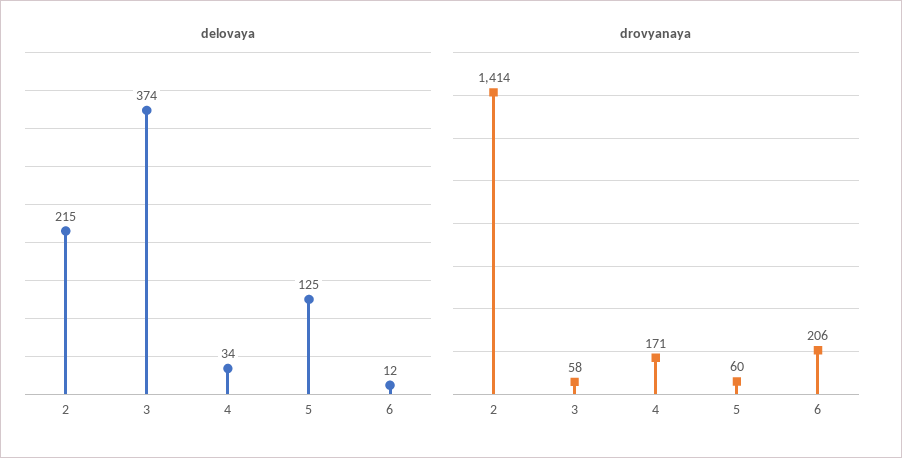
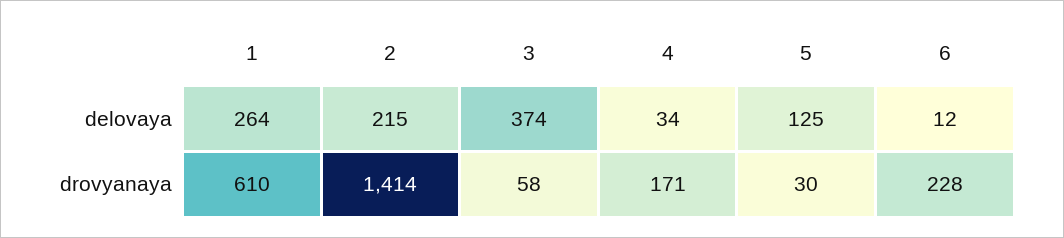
  {
    "delovaya": {
      "2": 215,
      "3": 374,
      "4": 34,
      "5": 125,
-     "6": 12
+     "6": 12,
+     "1": 264
    },
    "drovyanaya": {
      "2": 1414,
      "3": 58,
      "4": 171,
-     "5": 60,
+     "5": 30,
-     "6": 206
+     "6": 228,
+     "1": 610
    }
  }

